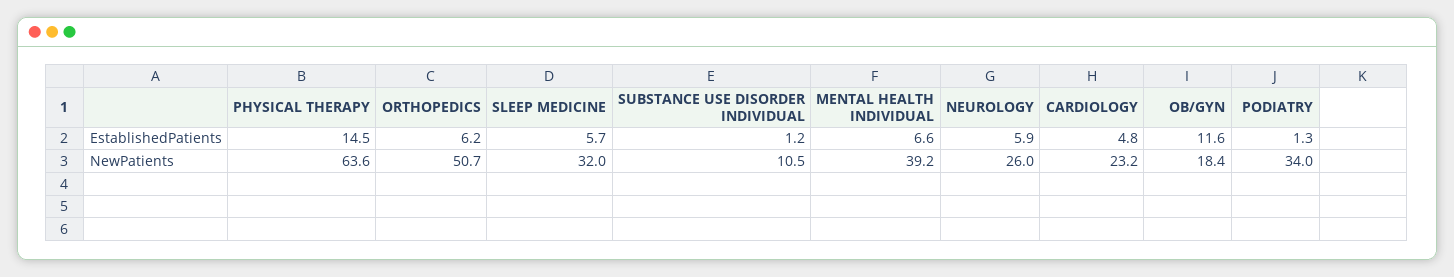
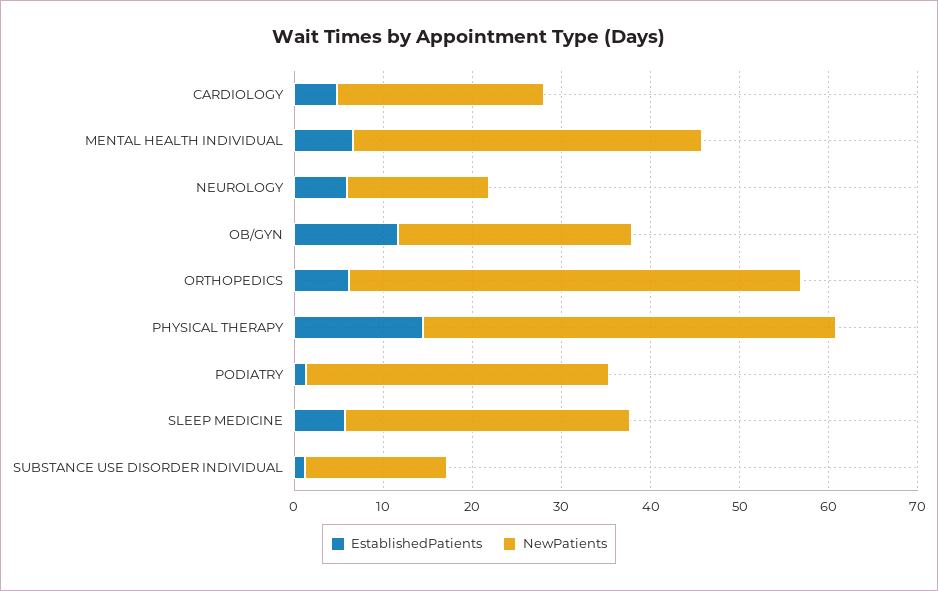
  {
    "EstablishedPatients": {
      "PHYSICAL THERAPY": 14.5,
      "ORTHOPEDICS": 6.2,
      "SLEEP MEDICINE": 5.7,
      "SUBSTANCE USE DISORDER INDIVIDUAL": 1.2,
      "MENTAL HEALTH INDIVIDUAL": 6.6,
      "NEUROLOGY": 5.9,
      "CARDIOLOGY": 4.8,
      "OB/GYN": 11.6,
      "PODIATRY": 1.3
    },
    "NewPatients": {
-     "PHYSICAL THERAPY": 63.6,
+     "PHYSICAL THERAPY": 46,
      "ORTHOPEDICS": 50.7,
      "SLEEP MEDICINE": 32,
-     "SUBSTANCE USE DISORDER INDIVIDUAL": 10.5,
+     "SUBSTANCE USE DISORDER INDIVIDUAL": 16,
      "MENTAL HEALTH INDIVIDUAL": 39.2,
-     "NEUROLOGY": 26,
+     "NEUROLOGY": 16,
      "CARDIOLOGY": 23.2,
-     "OB/GYN": 18.4,
+     "OB/GYN": 26,
      "PODIATRY": 34
    }
  }

